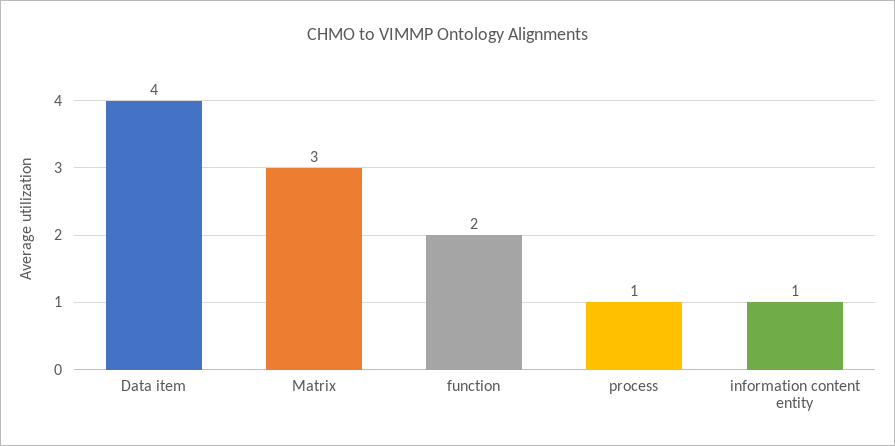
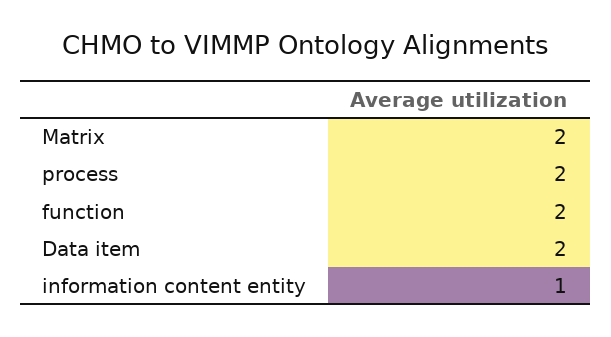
  {
-   "Data item": 4,
+   "Data item": 2,
-   "Matrix": 3,
+   "Matrix": 2,
    "function": 2,
-   "process": 1,
+   "process": 2,
    "information content entity": 1
  }

